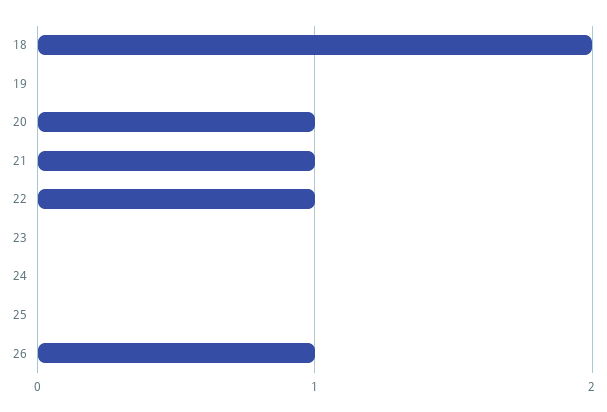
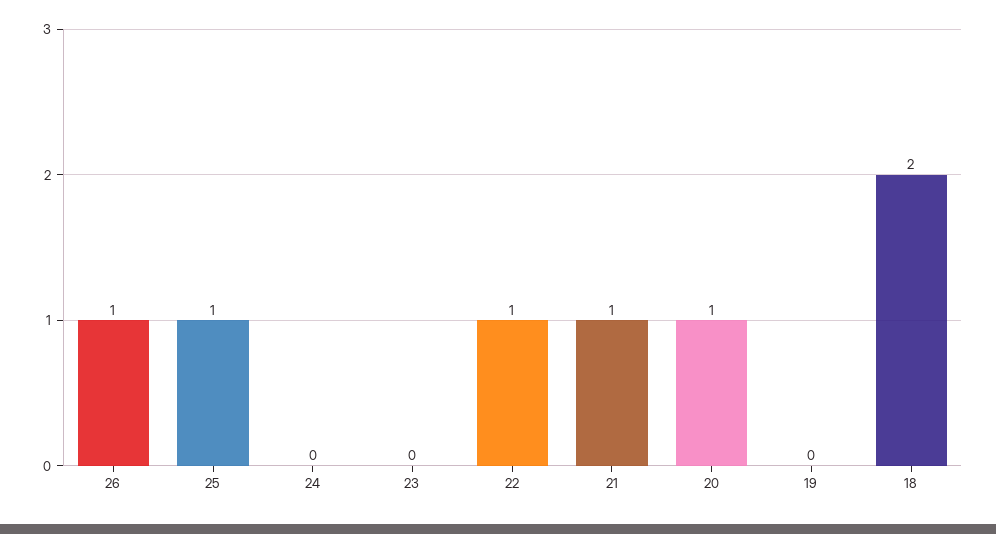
  {
    "18": 2,
    "19": 0,
    "20": 1,
    "21": 1,
    "22": 1,
    "23": 0,
    "24": 0,
-   "25": 0,
+   "25": 1,
    "26": 1
  }

